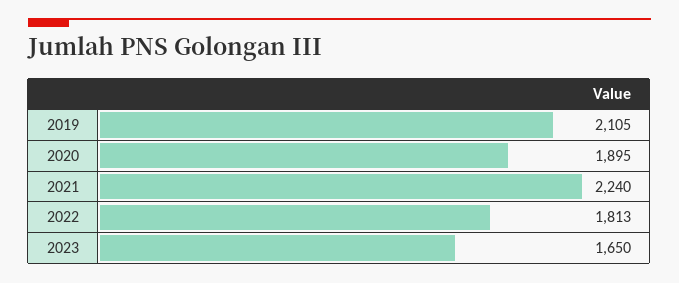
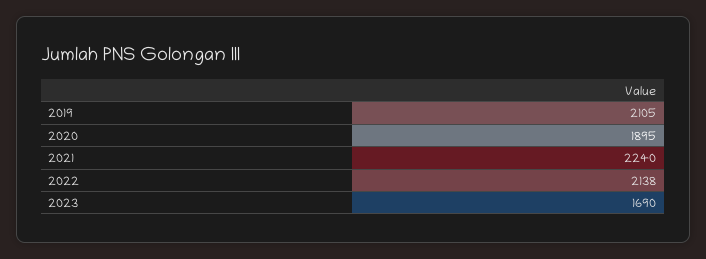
  {
    "2019": 2105,
    "2020": 1895,
    "2021": 2240,
-   "2022": 1813,
+   "2022": 2138,
-   "2023": 1650
+   "2023": 1690
  }

